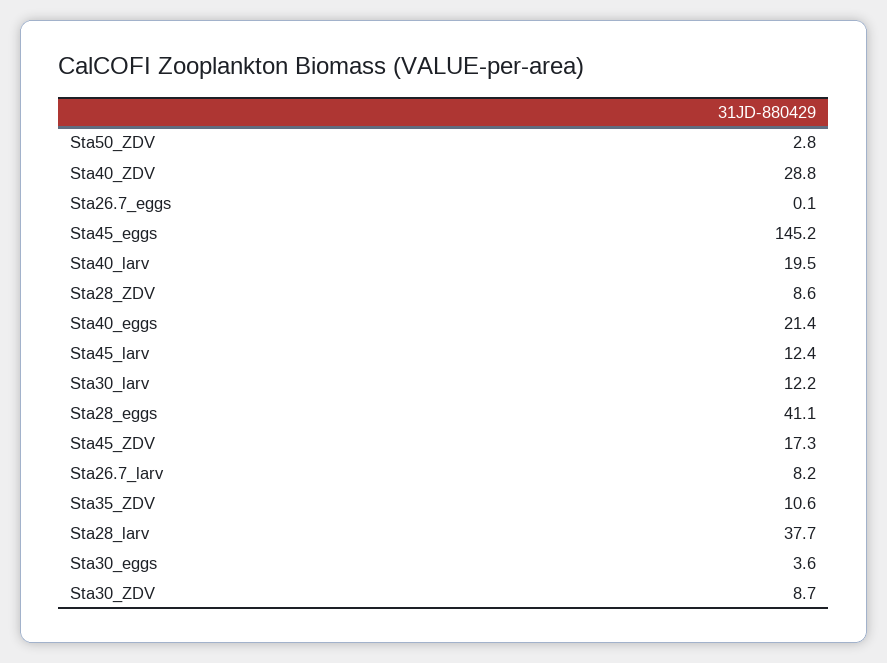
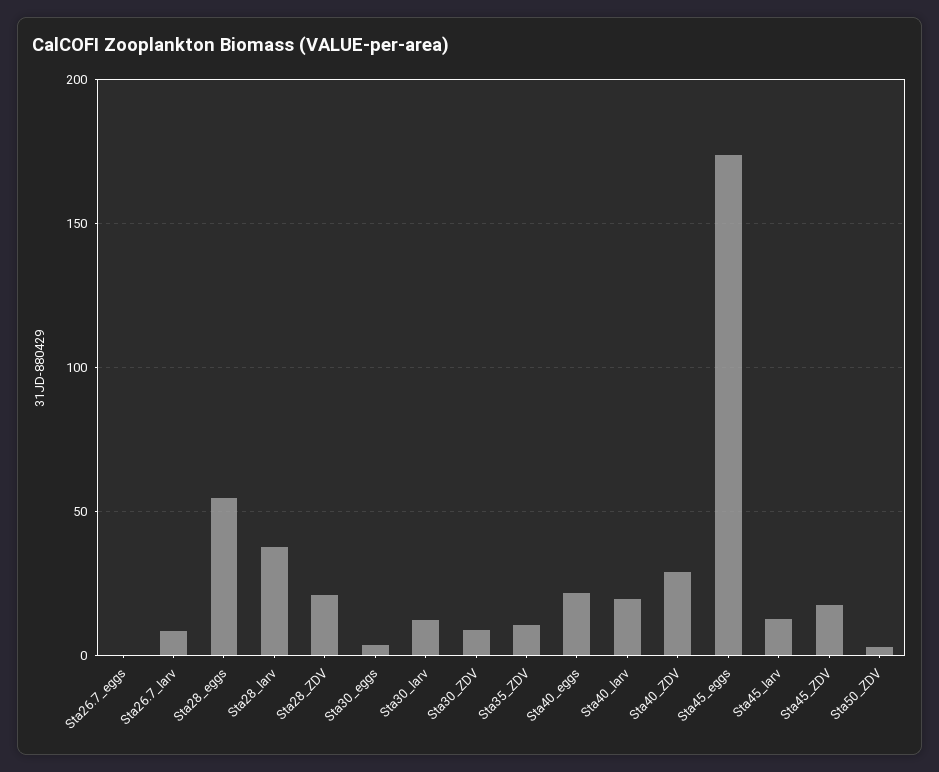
  {
    "Sta50_ZDV": 2.8,
    "Sta40_ZDV": 28.8,
    "Sta26.7_eggs": 0.1,
-   "Sta45_eggs": 145.2,
+   "Sta45_eggs": 175,
    "Sta40_larv": 19.5,
-   "Sta28_ZDV": 8.6,
+   "Sta28_ZDV": 20,
    "Sta40_eggs": 21.4,
    "Sta45_larv": 12.4,
    "Sta30_larv": 12.2,
-   "Sta28_eggs": 41.1,
+   "Sta28_eggs": 55,
    "Sta45_ZDV": 17.3,
    "Sta26.7_larv": 8.2,
    "Sta35_ZDV": 10.6,
    "Sta28_larv": 37.7,
    "Sta30_eggs": 3.6,
    "Sta30_ZDV": 8.7
  }

